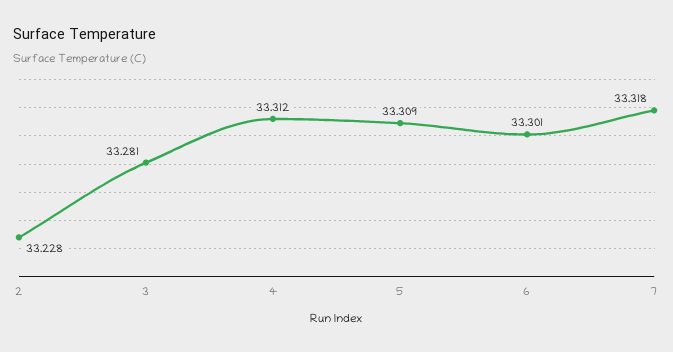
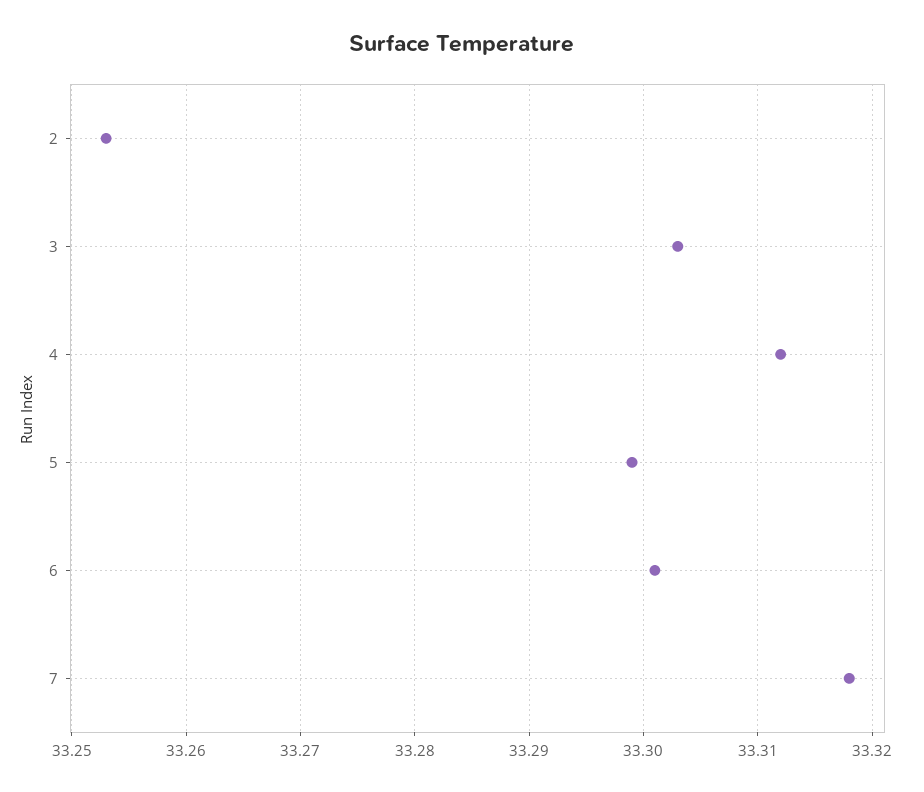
  {
-   "2": 33.228,
+   "2": 33.253,
-   "3": 33.281,
+   "3": 33.303,
    "4": 33.312,
-   "5": 33.309,
+   "5": 33.299,
    "6": 33.301,
    "7": 33.318
  }

